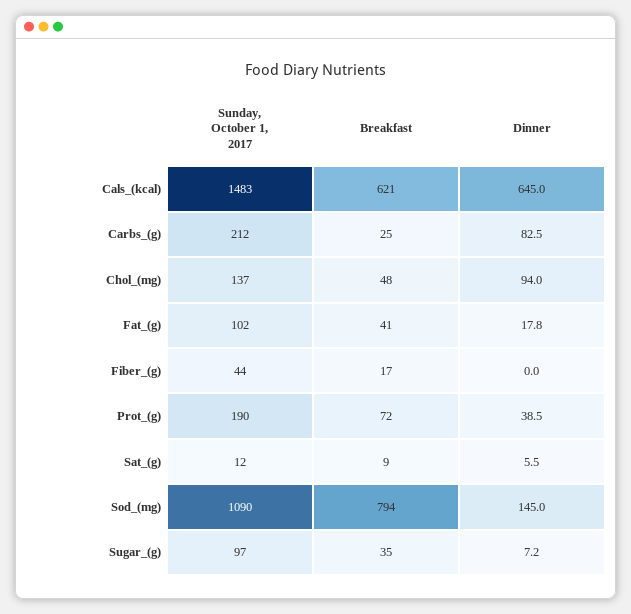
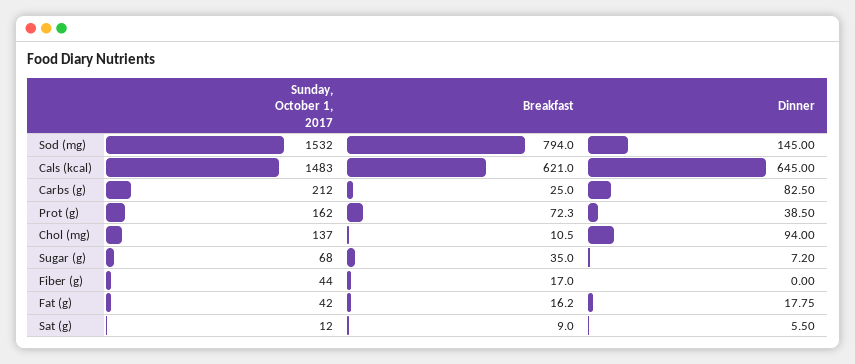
  {
    "Sunday, October 1, 2017": {
      "Cals_(kcal)": 1483,
      "Carbs_(g)": 212,
      "Chol_(mg)": 137,
-     "Fat_(g)": 102,
+     "Fat_(g)": 42,
      "Fiber_(g)": 44,
-     "Prot_(g)": 190,
+     "Prot_(g)": 162,
      "Sat_(g)": 12,
-     "Sod_(mg)": 1090,
+     "Sod_(mg)": 1532,
-     "Sugar_(g)": 97
+     "Sugar_(g)": 68
    },
    "Breakfast": {
      "Cals_(kcal)": 621,
      "Carbs_(g)": 25,
-     "Chol_(mg)": 48,
+     "Chol_(mg)": 10.5,
-     "Fat_(g)": 41,
+     "Fat_(g)": 16.2,
      "Fiber_(g)": 17,
      "Prot_(g)": 72.3,
      "Sat_(g)": 9,
      "Sod_(mg)": 794,
      "Sugar_(g)": 35
    },
    "Dinner": {
      "Cals_(kcal)": 645,
      "Carbs_(g)": 82.5,
      "Chol_(mg)": 94,
      "Fat_(g)": 17.75,
      "Fiber_(g)": 0,
      "Prot_(g)": 38.5,
      "Sat_(g)": 5.5,
      "Sod_(mg)": 145,
      "Sugar_(g)": 7.2
    }
  }

